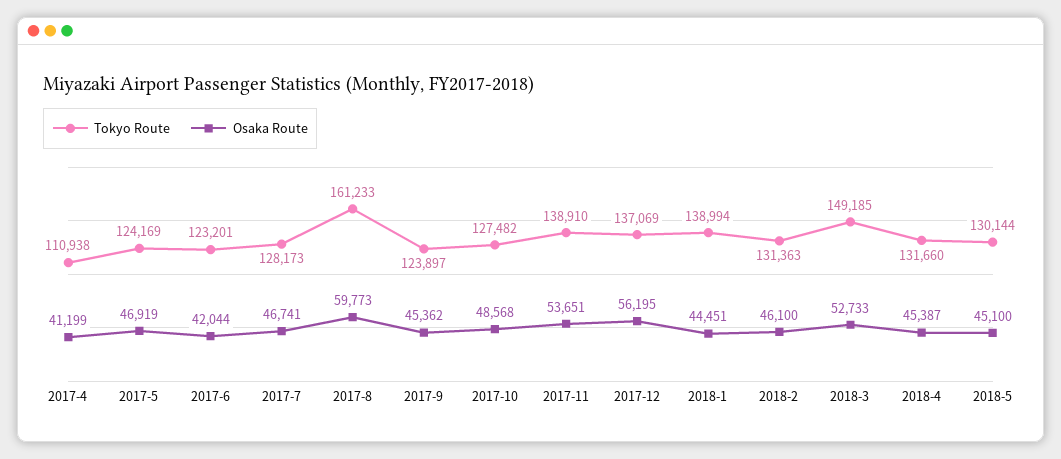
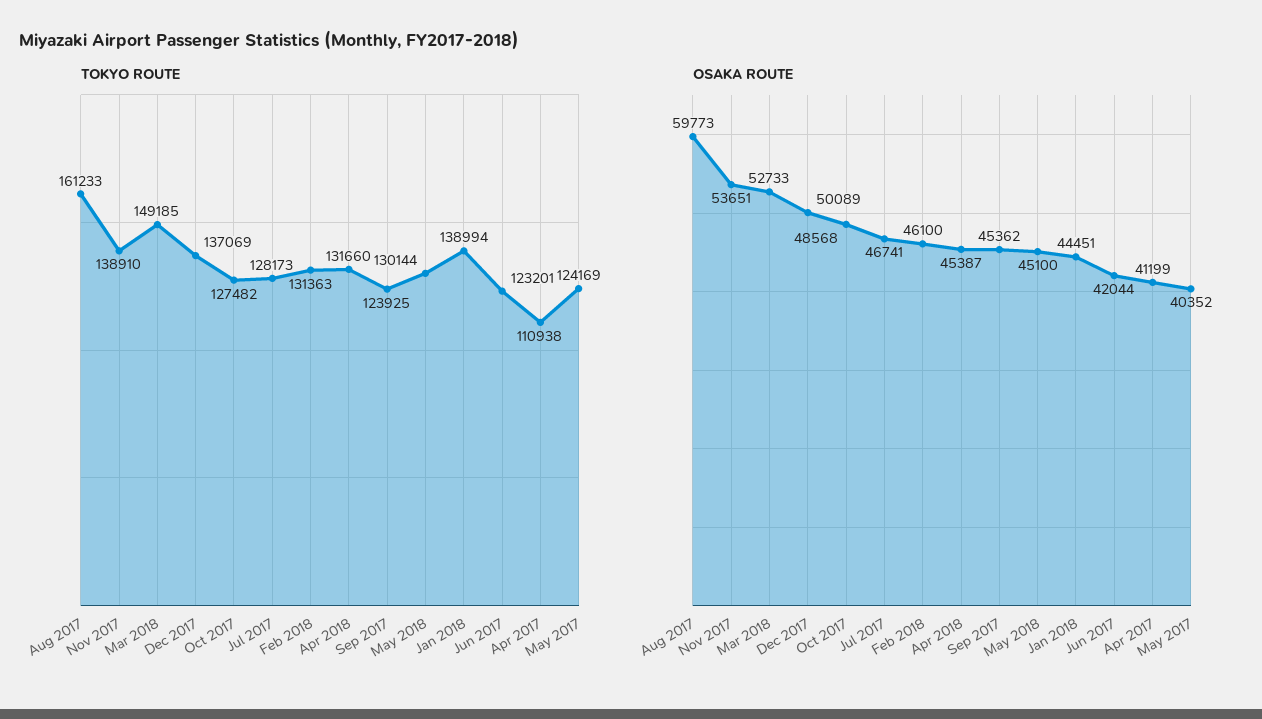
  {
    "Tokyo Route": {
      "2017-4": 110938,
      "2017-5": 124169,
      "2017-6": 123201,
      "2017-7": 128173,
      "2017-8": 161233,
-     "2017-9": 123897,
+     "2017-9": 123925,
      "2017-10": 127482,
      "2017-11": 138910,
      "2017-12": 137069,
      "2018-1": 138994,
      "2018-2": 131363,
      "2018-3": 149185,
      "2018-4": 131660,
      "2018-5": 130144
    },
    "Osaka Route": {
      "2017-4": 41199,
-     "2017-5": 46919,
+     "2017-5": 40352,
      "2017-6": 42044,
      "2017-7": 46741,
      "2017-8": 59773,
      "2017-9": 45362,
      "2017-10": 48568,
      "2017-11": 53651,
-     "2017-12": 56195,
+     "2017-12": 50089,
      "2018-1": 44451,
      "2018-2": 46100,
      "2018-3": 52733,
      "2018-4": 45387,
      "2018-5": 45100
    }
  }

